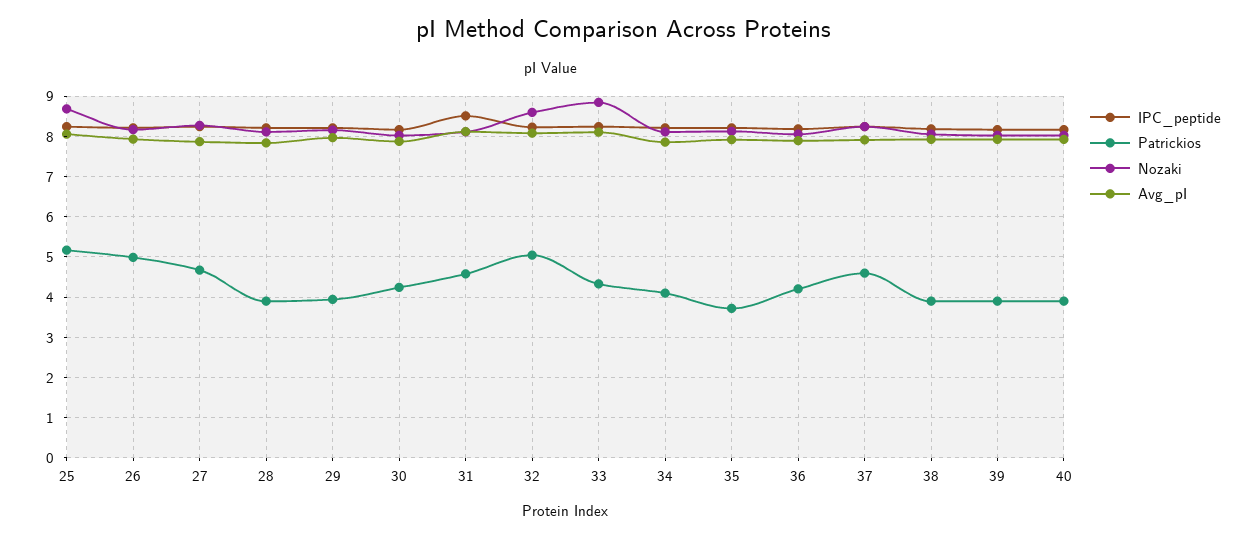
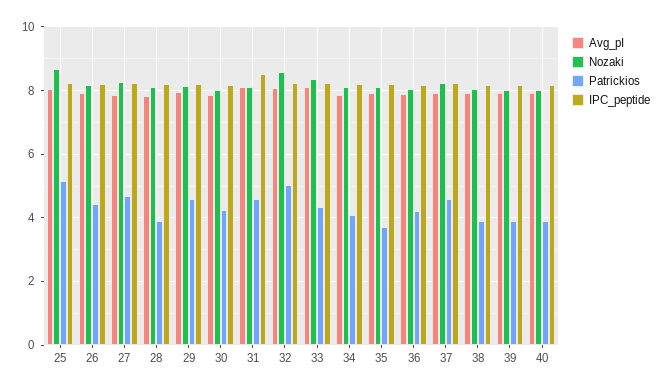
  {
    "IPC_peptide": {
      "25": 8.2,
      "26": 8.2,
      "27": 8.2,
      "28": 8.2,
      "29": 8.2,
      "30": 8.2,
      "31": 8.6,
      "32": 8.2,
      "33": 8.2,
      "34": 8.2,
      "35": 8.2,
      "36": 8.2,
      "37": 8.2,
      "38": 8.2,
      "39": 8.2,
      "40": 8.2
    },
    "Patrickios": {
      "25": 5.2,
-     "26": 5,
+     "26": 4.4,
      "27": 4.6,
      "28": 3.8,
-     "29": 4,
+     "29": 4.6,
      "30": 4.2,
      "31": 4.6,
      "32": 5,
      "33": 4.4,
      "34": 4.2,
      "35": 3.8,
      "36": 4.2,
      "37": 4.6,
      "38": 3.8,
      "39": 3.8,
      "40": 3.8
    },
    "Nozaki": {
      "25": 8.6,
      "26": 8.2,
      "27": 8.2,
      "28": 8.2,
      "29": 8.2,
      "30": 8,
      "31": 8.2,
      "32": 8.6,
-     "33": 8.8,
+     "33": 8.4,
      "34": 8.2,
      "35": 8.2,
      "36": 8,
      "37": 8.2,
      "38": 8,
      "39": 8,
      "40": 8
    },
    "Avg_pI": {
      "25": 8,
      "26": 8,
      "27": 7.8,
      "28": 7.8,
      "29": 8,
      "30": 7.8,
      "31": 8.2,
      "32": 8,
      "33": 8.2,
      "34": 7.8,
      "35": 8,
      "36": 7.8,
      "37": 8,
      "38": 8,
      "39": 8,
      "40": 8
    }
  }

